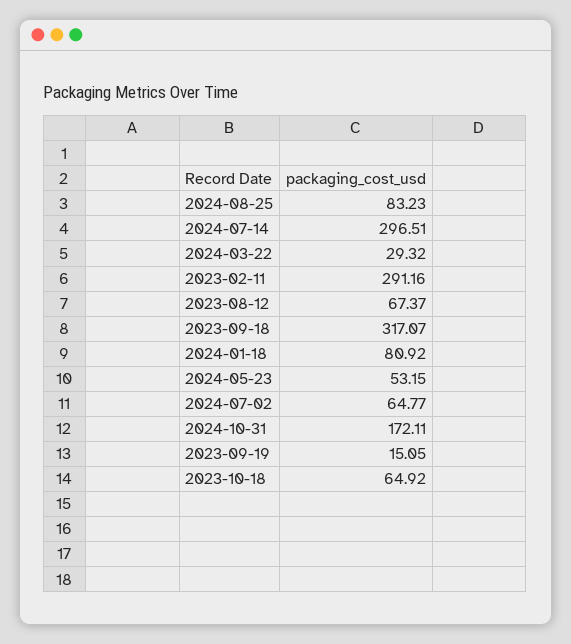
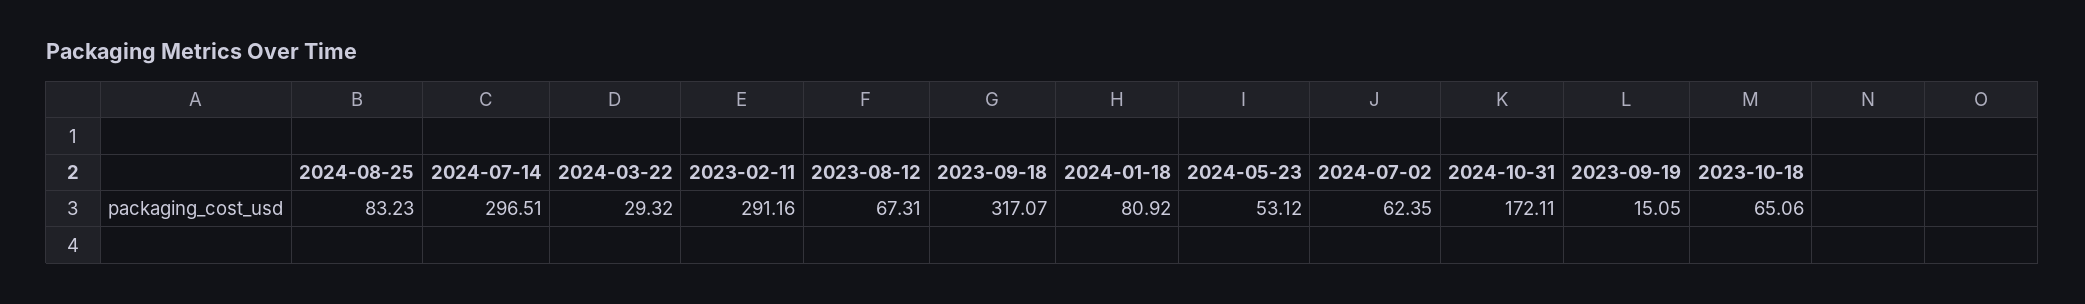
  {
    "2024-08-25": 83.23,
    "2024-07-14": 296.51,
    "2024-03-22": 29.32,
    "2023-02-11": 291.16,
-   "2023-08-12": 67.37,
+   "2023-08-12": 67.31,
    "2023-09-18": 317.07,
    "2024-01-18": 80.92,
-   "2024-05-23": 53.15,
+   "2024-05-23": 53.12,
-   "2024-07-02": 64.77,
+   "2024-07-02": 62.35,
    "2024-10-31": 172.11,
    "2023-09-19": 15.05,
-   "2023-10-18": 64.92
+   "2023-10-18": 65.06
  }

